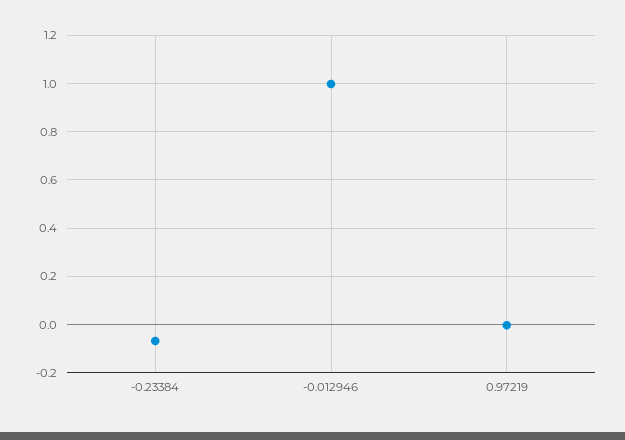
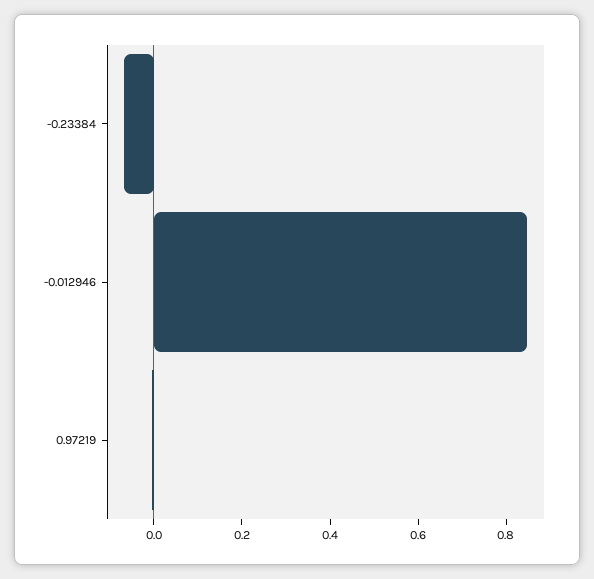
  {
    "-0.23384": -0.075,
-   "-0.012946": 1,
+   "-0.012946": 0.85,
    "0.97219": 0
  }

